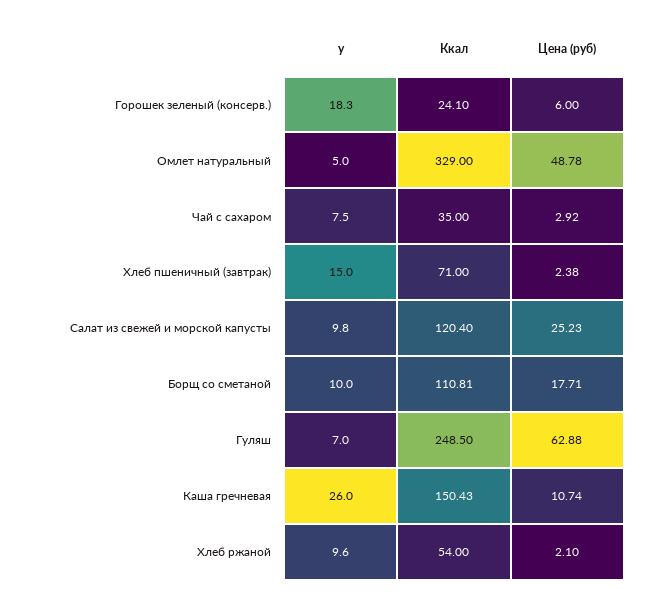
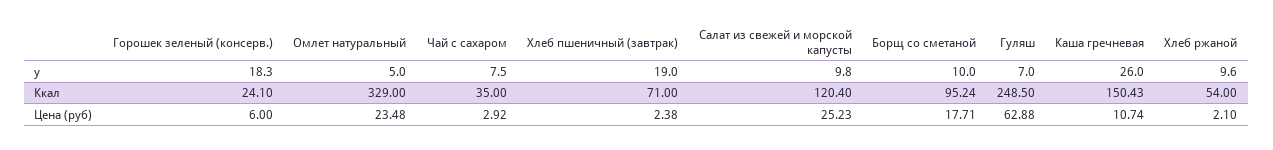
  {
    "у": {
      "Горошек зеленый (консерв.)": 18.3,
      "Омлет натуральный": 5,
      "Чай с сахаром": 7.5,
-     "Хлеб пшеничный (завтрак)": 15,
+     "Хлеб пшеничный (завтрак)": 19,
      "Салат из свежей и морской капусты": 9.8,
      "Борщ со сметаной": 10,
      "Гуляш": 7,
      "Каша гречневая": 26,
      "Хлеб ржаной": 9.6
    },
    "Ккал": {
      "Горошек зеленый (консерв.)": 24.1,
      "Омлет натуральный": 329,
      "Чай с сахаром": 35,
      "Хлеб пшеничный (завтрак)": 71,
      "Салат из свежей и морской капусты": 120.4,
-     "Борщ со сметаной": 110.81,
+     "Борщ со сметаной": 95.24,
      "Гуляш": 248.5,
      "Каша гречневая": 150.43,
      "Хлеб ржаной": 54
    },
    "Цена (руб)": {
      "Горошек зеленый (консерв.)": 6,
-     "Омлет натуральный": 48.78,
+     "Омлет натуральный": 23.48,
      "Чай с сахаром": 2.92,
      "Хлеб пшеничный (завтрак)": 2.38,
      "Салат из свежей и морской капусты": 25.23,
      "Борщ со сметаной": 17.71,
      "Гуляш": 62.88,
      "Каша гречневая": 10.74,
      "Хлеб ржаной": 2.1
    }
  }

